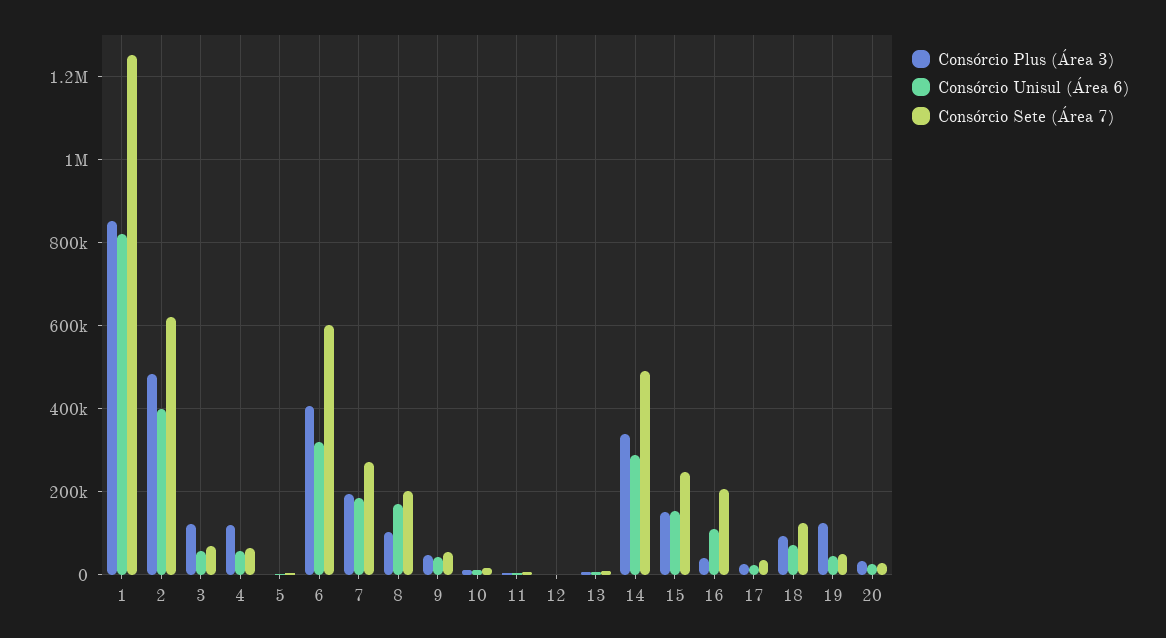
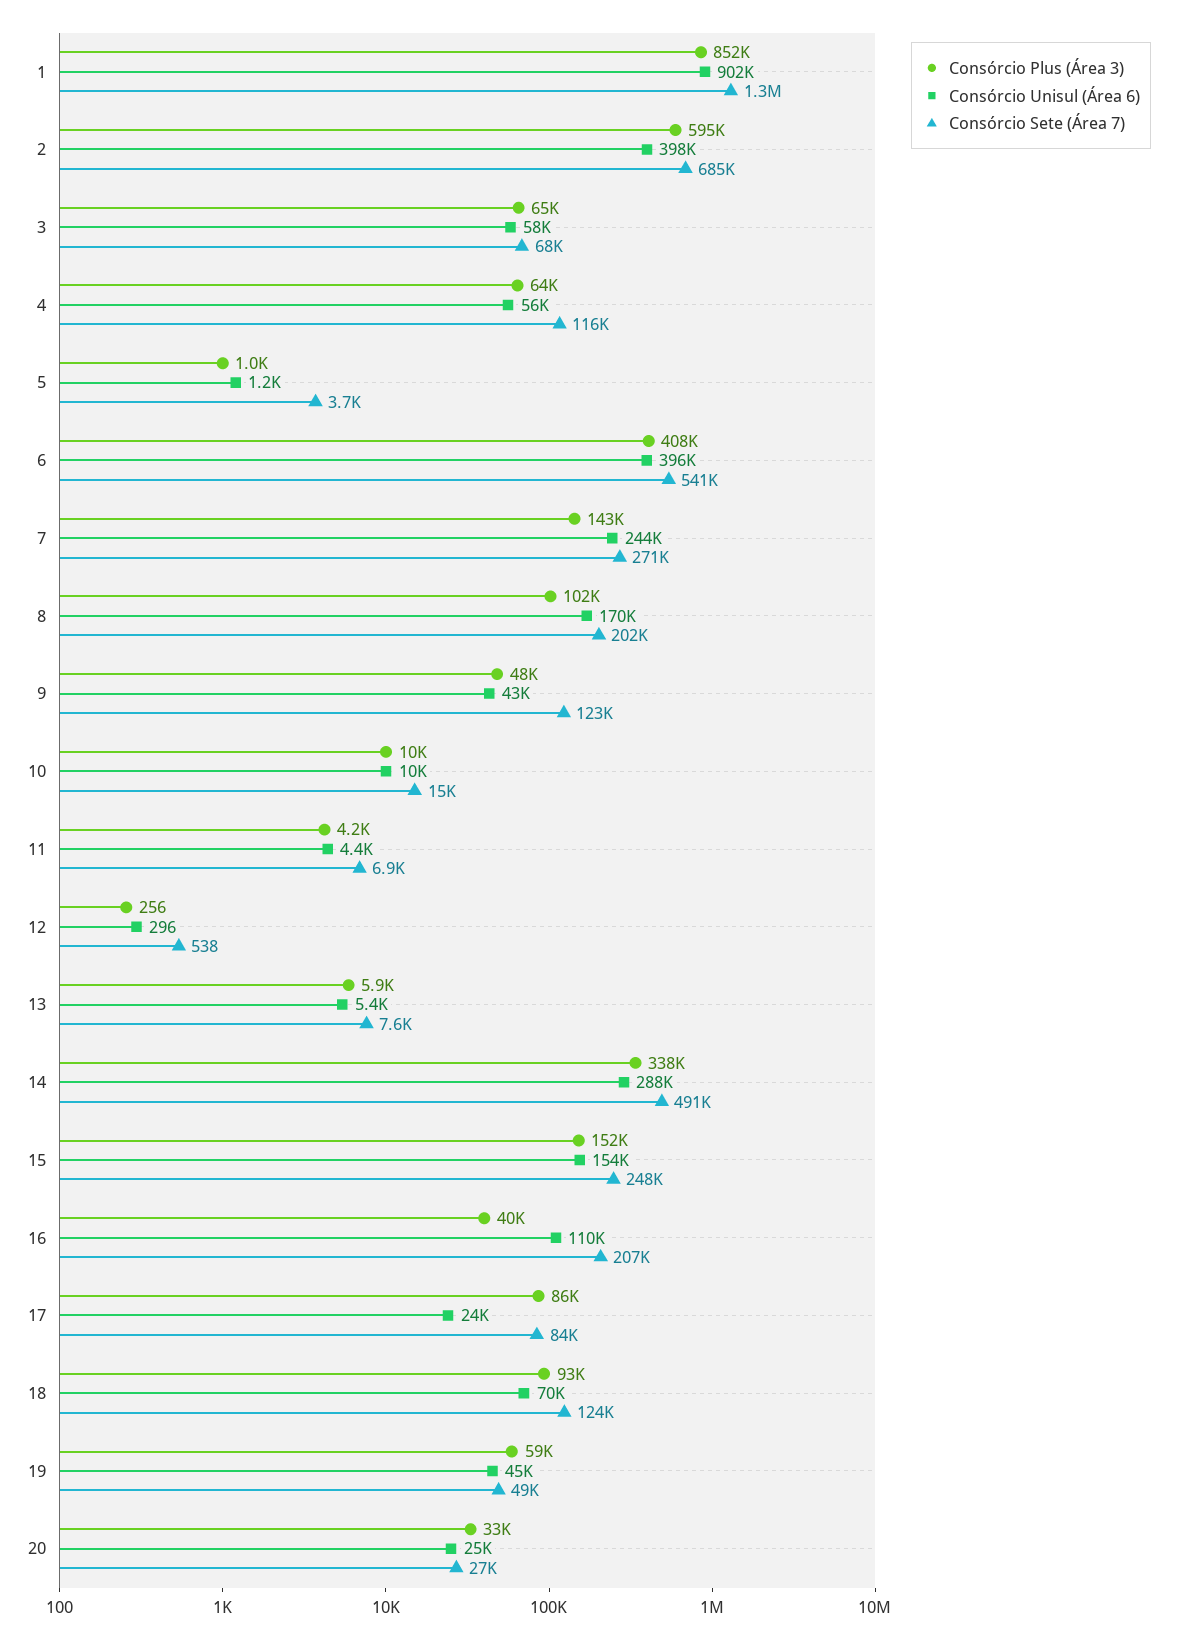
  {
    "Consórcio Plus (Área 3)": {
      "1": 852000,
-     "2": 480000,
+     "2": 595000,
-     "3": 120000,
+     "3": 65000,
-     "4": 120000,
+     "4": 64000,
      "5": 1000,
      "6": 408000,
-     "7": 200000,
+     "7": 143000,
      "8": 102000,
      "9": 48000,
      "10": 10000,
      "11": 4200,
      "12": 256,
      "13": 5900,
      "14": 338000,
      "15": 152000,
      "16": 40000,
-     "17": 20000,
+     "17": 86000,
      "18": 93000,
-     "19": 120000,
+     "19": 59000,
      "20": 33000
    },
    "Consórcio Unisul (Área 6)": {
-     "1": 820000,
+     "1": 902000,
      "2": 398000,
      "3": 58000,
      "4": 56000,
      "5": 1200,
-     "6": 320000,
+     "6": 396000,
-     "7": 180000,
+     "7": 244000,
      "8": 170000,
      "9": 43000,
      "10": 10000,
      "11": 4400,
      "12": 296,
      "13": 5400,
      "14": 288000,
      "15": 154000,
      "16": 110000,
      "17": 24000,
      "18": 70000,
      "19": 45000,
      "20": 25000
    },
    "Consórcio Sete (Área 7)": {
      "1": 1300000,
-     "2": 620000,
+     "2": 685000,
      "3": 68000,
-     "4": 60000,
+     "4": 116000,
      "5": 3700,
-     "6": 600000,
+     "6": 541000,
      "7": 271000,
      "8": 202000,
-     "9": 60000,
+     "9": 123000,
      "10": 15000,
      "11": 6900,
      "12": 538,
      "13": 7600,
      "14": 491000,
      "15": 248000,
      "16": 207000,
-     "17": 40000,
+     "17": 84000,
      "18": 124000,
      "19": 49000,
      "20": 27000
    }
  }

